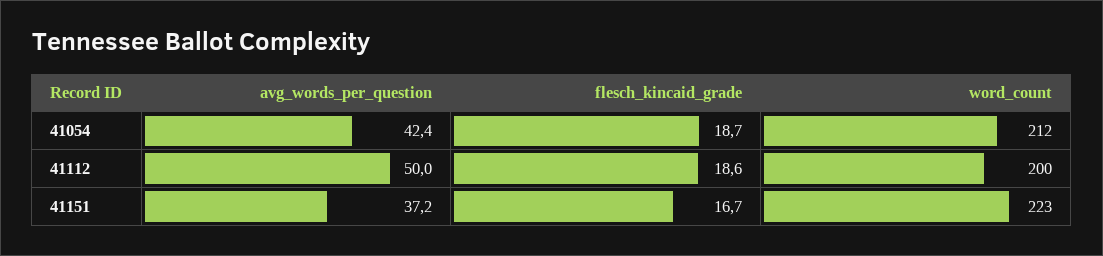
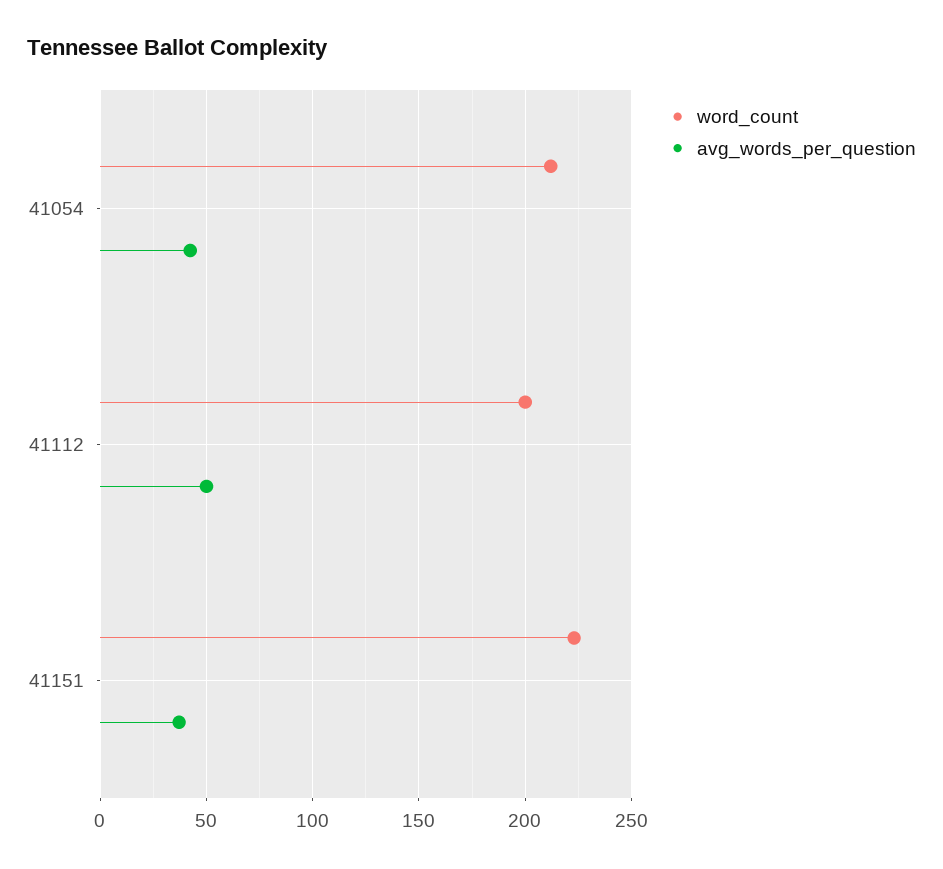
  {
    "avg_words_per_question": {
      "41054": 42.4,
      "41112": 50,
      "41151": 37.2
    },
-   "flesch_kincaid_grade": {
-     "41054": 18.7,
-     "41112": 18.6,
-     "41151": 16.7
-   },
    "word_count": {
      "41054": 212,
      "41112": 200,
      "41151": 223
    }
  }

